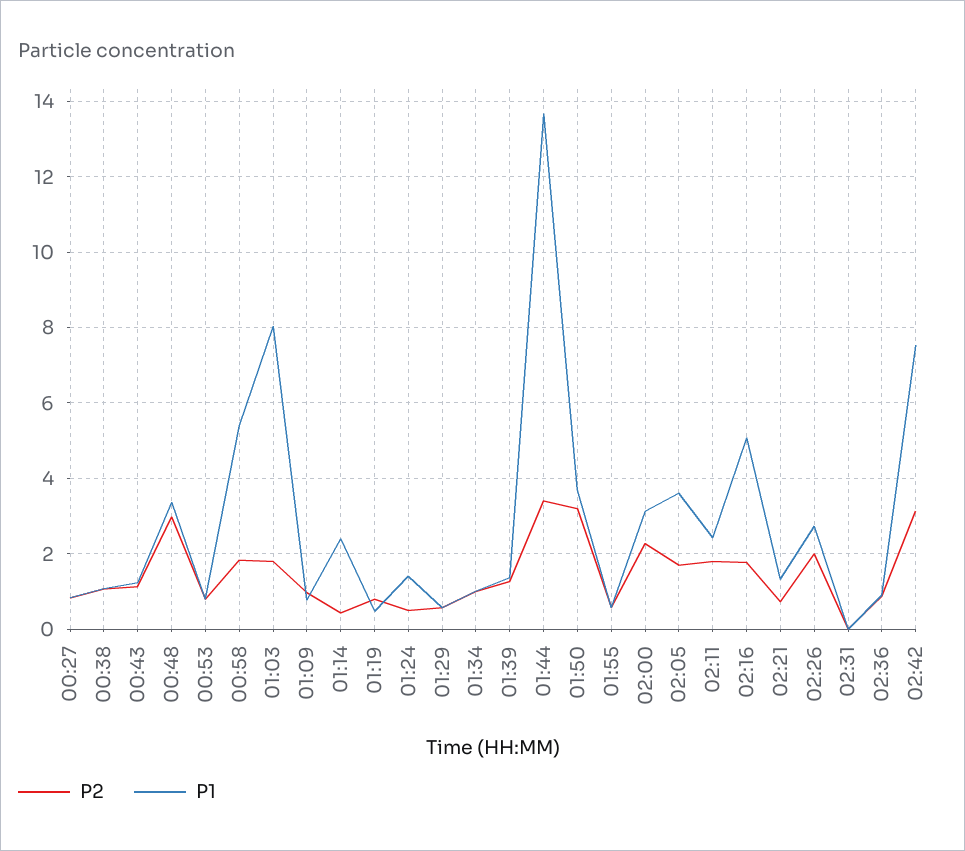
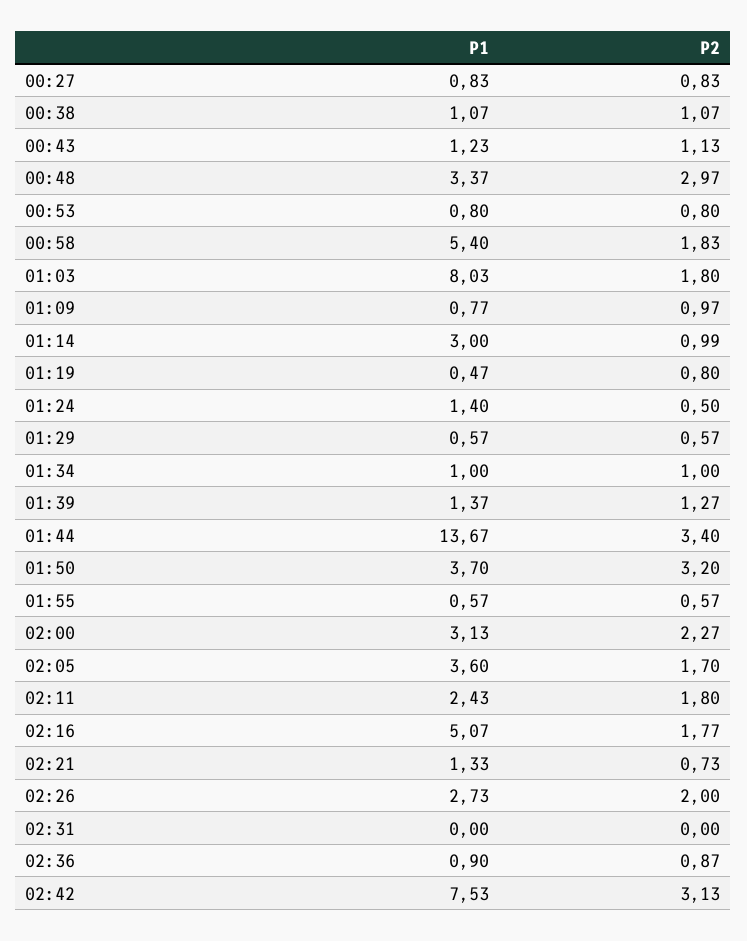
  {
    "P2": {
      "00:27": 0.83,
      "00:38": 1.07,
      "00:43": 1.13,
      "00:48": 2.97,
      "00:53": 0.8,
      "00:58": 1.83,
      "01:03": 1.8,
      "01:09": 0.97,
-     "01:14": 0.4,
+     "01:14": 0.99,
      "01:19": 0.8,
      "01:24": 0.5,
      "01:29": 0.57,
      "01:34": 1,
      "01:39": 1.27,
      "01:44": 3.4,
      "01:50": 3.2,
      "01:55": 0.57,
      "02:00": 2.27,
      "02:05": 1.7,
      "02:11": 1.8,
      "02:16": 1.77,
      "02:21": 0.73,
      "02:26": 2,
      "02:31": 0,
      "02:36": 0.87,
      "02:42": 3.13
    },
    "P1": {
      "00:27": 0.83,
      "00:38": 1.07,
      "00:43": 1.23,
      "00:48": 3.37,
      "00:53": 0.8,
      "00:58": 5.4,
      "01:03": 8.03,
      "01:09": 0.77,
-     "01:14": 2.4,
+     "01:14": 3,
      "01:19": 0.47,
      "01:24": 1.4,
      "01:29": 0.57,
      "01:34": 1,
      "01:39": 1.37,
      "01:44": 13.67,
      "01:50": 3.7,
      "01:55": 0.57,
      "02:00": 3.13,
      "02:05": 3.6,
      "02:11": 2.43,
      "02:16": 5.07,
      "02:21": 1.33,
      "02:26": 2.73,
      "02:31": 0,
      "02:36": 0.9,
      "02:42": 7.53
    }
  }

